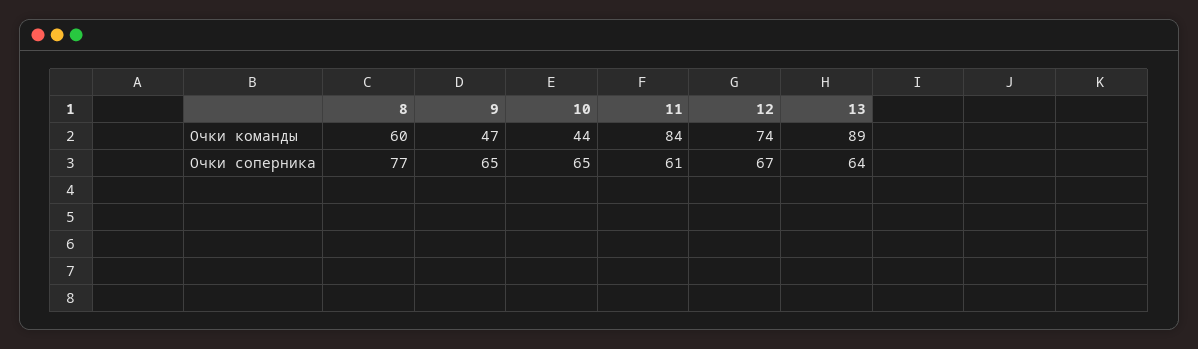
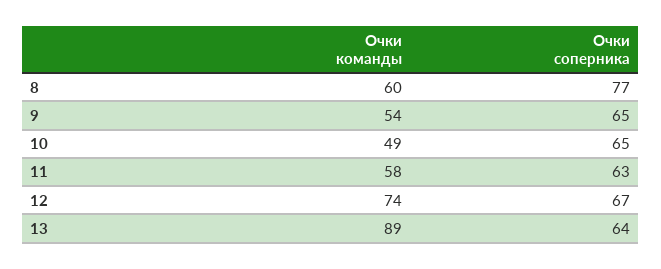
  {
    "8": {
      "Очки команды": 60,
      "Очки соперника": 77
    },
    "9": {
-     "Очки команды": 47,
+     "Очки команды": 54,
      "Очки соперника": 65
    },
    "10": {
-     "Очки команды": 44,
+     "Очки команды": 49,
      "Очки соперника": 65
    },
    "11": {
-     "Очки команды": 84,
+     "Очки команды": 58,
-     "Очки соперника": 61
+     "Очки соперника": 63
    },
    "12": {
      "Очки команды": 74,
      "Очки соперника": 67
    },
    "13": {
      "Очки команды": 89,
      "Очки соперника": 64
    }
  }

